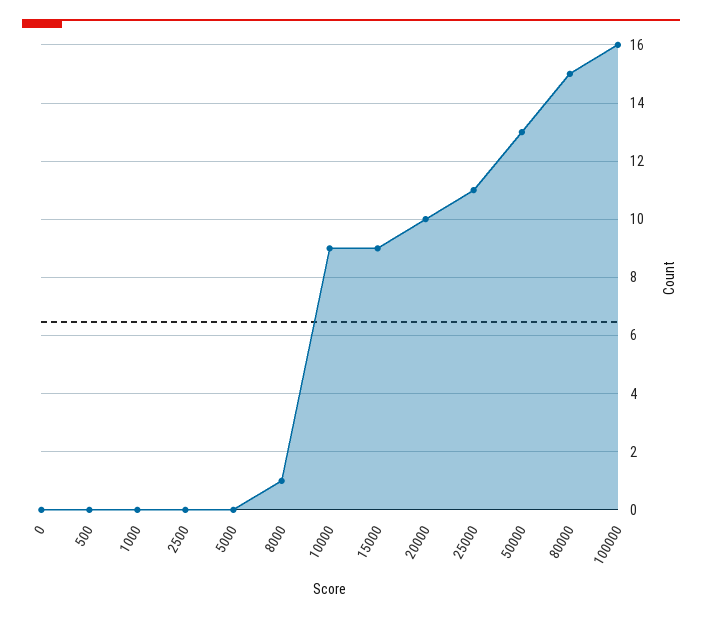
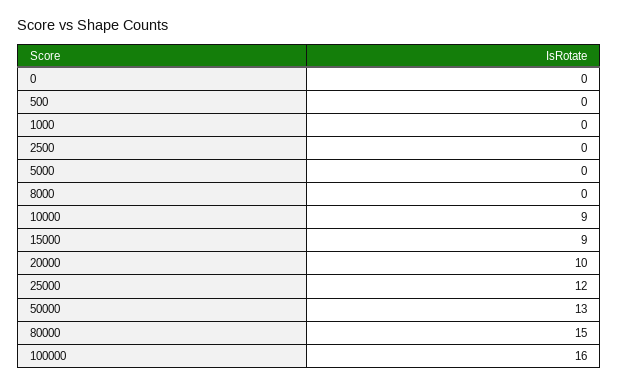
  {
    "0": 0,
    "500": 0,
    "1000": 0,
    "2500": 0,
    "5000": 0,
-   "8000": 1,
+   "8000": 0,
    "10000": 9,
    "15000": 9,
    "20000": 10,
-   "25000": 11,
+   "25000": 12,
    "50000": 13,
    "80000": 15,
    "100000": 16
  }

